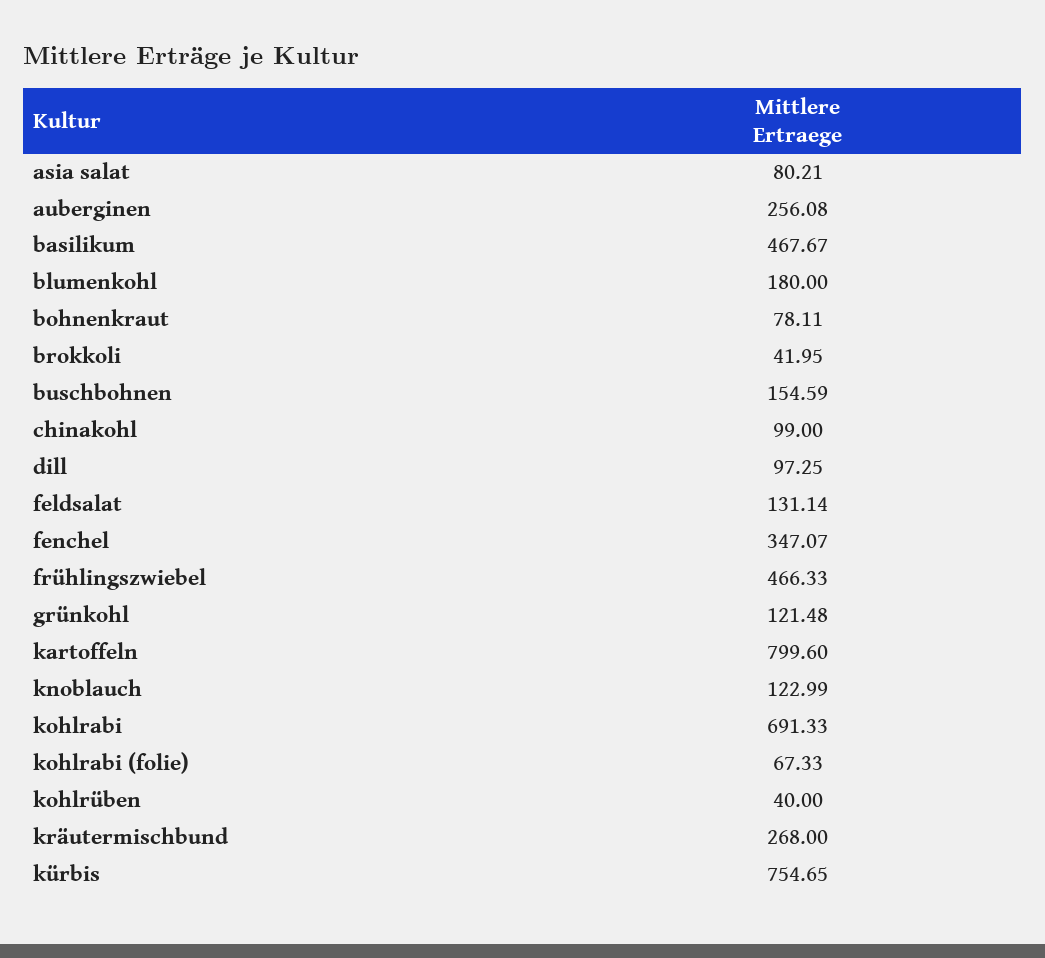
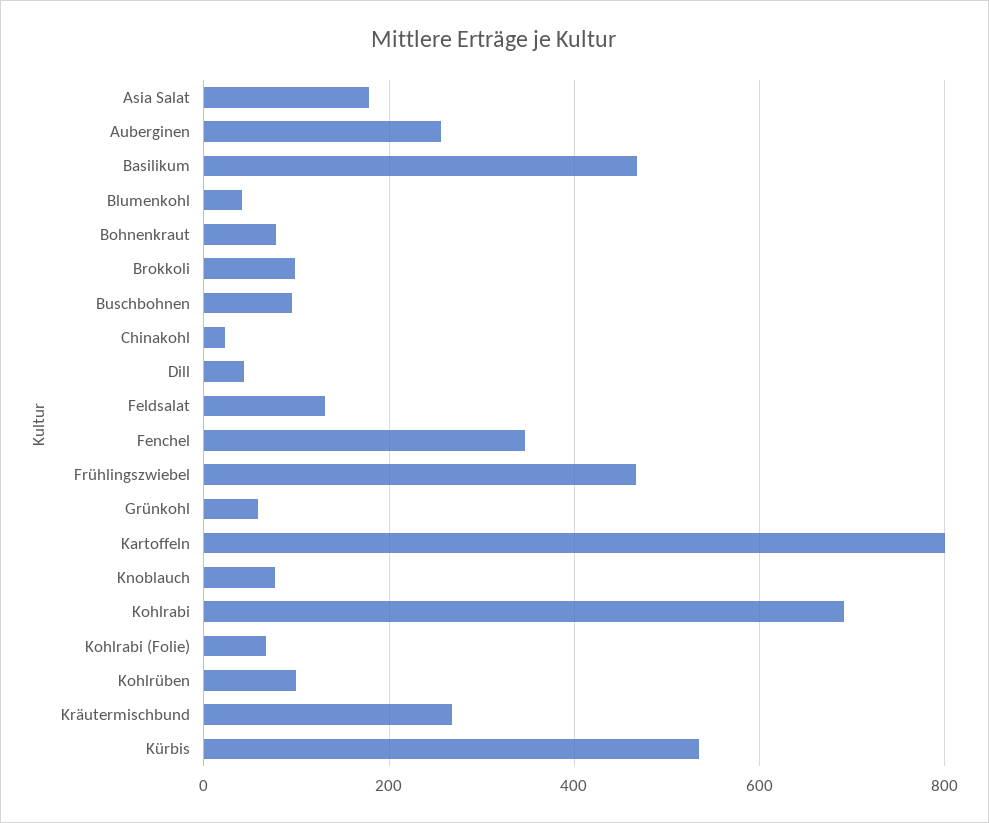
  {
-   "asia salat": 80.21,
+   "asia salat": 180,
    "auberginen": 256.08,
    "basilikum": 467.67,
-   "blumenkohl": 180,
+   "blumenkohl": 40,
    "bohnenkraut": 78.11,
-   "brokkoli": 41.95,
+   "brokkoli": 100,
-   "buschbohnen": 154.59,
+   "buschbohnen": 100,
-   "chinakohl": 99,
+   "chinakohl": 20,
-   "dill": 97.25,
+   "dill": 40,
    "feldsalat": 131.14,
    "fenchel": 347.07,
    "frühlingszwiebel": 466.33,
-   "grünkohl": 121.48,
+   "grünkohl": 60,
    "kartoffeln": 799.6,
-   "knoblauch": 122.99,
+   "knoblauch": 80,
    "kohlrabi": 691.33,
    "kohlrabi (folie)": 67.33,
-   "kohlrüben": 40,
+   "kohlrüben": 100,
    "kräutermischbund": 268,
-   "kürbis": 754.65
+   "kürbis": 540
  }

